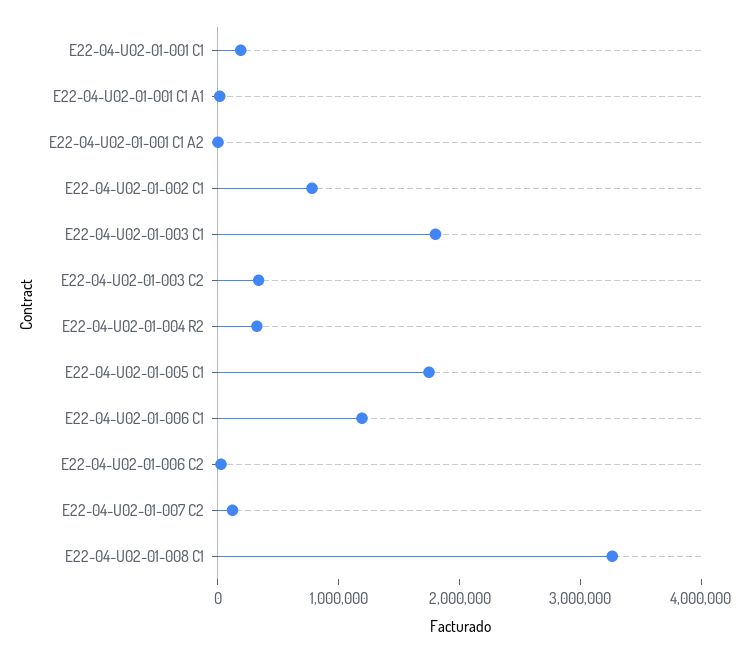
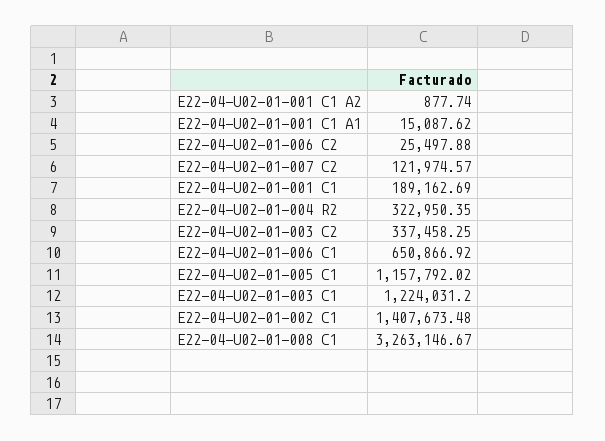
  {
    "E22-04-U02-01-001 C1": 189162.69,
    "E22-04-U02-01-001 C1 A1": 15087.62,
    "E22-04-U02-01-001 C1 A2": 877.74,
-   "E22-04-U02-01-002 C1": 800000,
+   "E22-04-U02-01-002 C1": 1407673.48,
-   "E22-04-U02-01-003 C1": 1800000,
+   "E22-04-U02-01-003 C1": 1224031.2,
    "E22-04-U02-01-003 C2": 337458.25,
    "E22-04-U02-01-004 R2": 322950.35,
-   "E22-04-U02-01-005 C1": 1800000,
+   "E22-04-U02-01-005 C1": 1157792.02,
-   "E22-04-U02-01-006 C1": 1200000,
+   "E22-04-U02-01-006 C1": 650866.92,
    "E22-04-U02-01-006 C2": 25497.88,
    "E22-04-U02-01-007 C2": 121974.57,
    "E22-04-U02-01-008 C1": 3263146.67
  }

